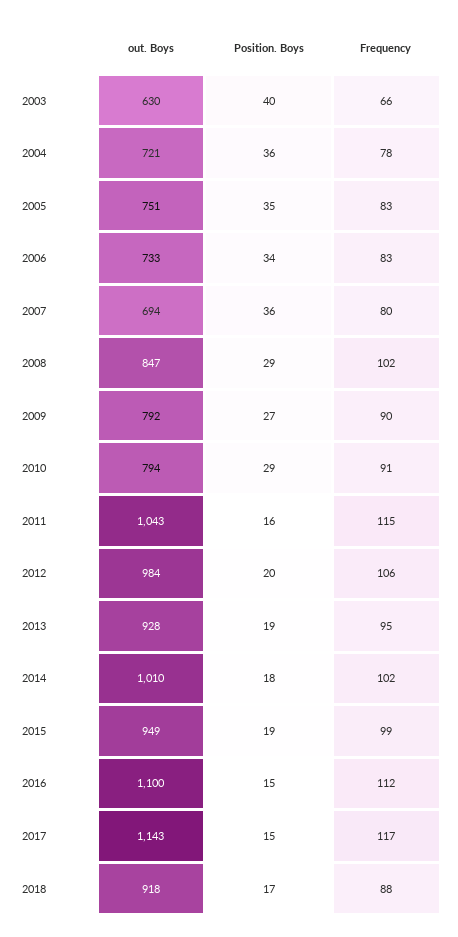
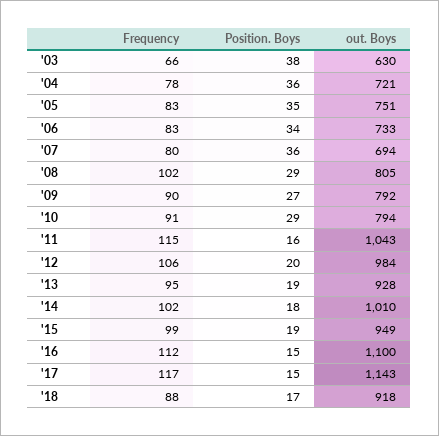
  {
    "out. Boys": {
      "2003": 630,
      "2004": 721,
      "2005": 751,
      "2006": 733,
      "2007": 694,
-     "2008": 847,
+     "2008": 805,
      "2009": 792,
      "2010": 794,
      "2011": 1043,
      "2012": 984,
      "2013": 928,
      "2014": 1010,
      "2015": 949,
      "2016": 1100,
      "2017": 1143,
      "2018": 918
    },
    "Position. Boys": {
-     "2003": 40,
+     "2003": 38,
      "2004": 36,
      "2005": 35,
      "2006": 34,
      "2007": 36,
      "2008": 29,
      "2009": 27,
      "2010": 29,
      "2011": 16,
      "2012": 20,
      "2013": 19,
      "2014": 18,
      "2015": 19,
      "2016": 15,
      "2017": 15,
      "2018": 17
    },
    "Frequency": {
      "2003": 66,
      "2004": 78,
      "2005": 83,
      "2006": 83,
      "2007": 80,
      "2008": 102,
      "2009": 90,
      "2010": 91,
      "2011": 115,
      "2012": 106,
      "2013": 95,
      "2014": 102,
      "2015": 99,
      "2016": 112,
      "2017": 117,
      "2018": 88
    }
  }

